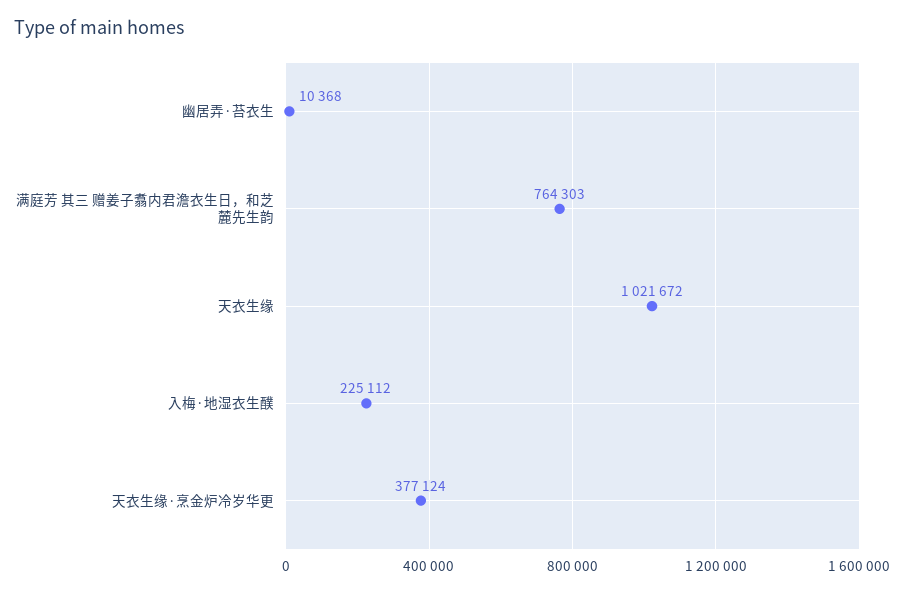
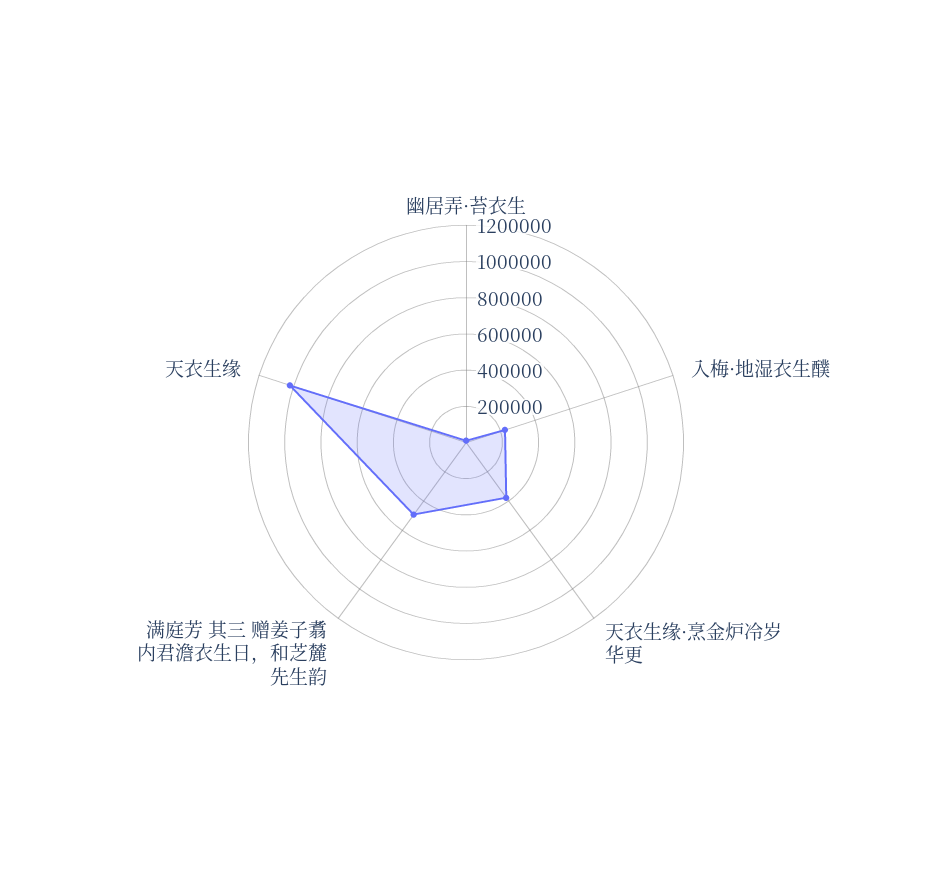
  {
    "幽居弄·苔衣生": 10368,
-   "满庭芳 其三 赠姜子翥内君澹衣生日，和芝麓先生韵": 764303,
+   "满庭芳 其三 赠姜子翥内君澹衣生日，和芝麓先生韵": 500000,
    "天衣生缘": 1021672,
    "入梅·地湿衣生醭": 225112,
    "天衣生缘·烹金炉冷岁华更": 377124
  }

